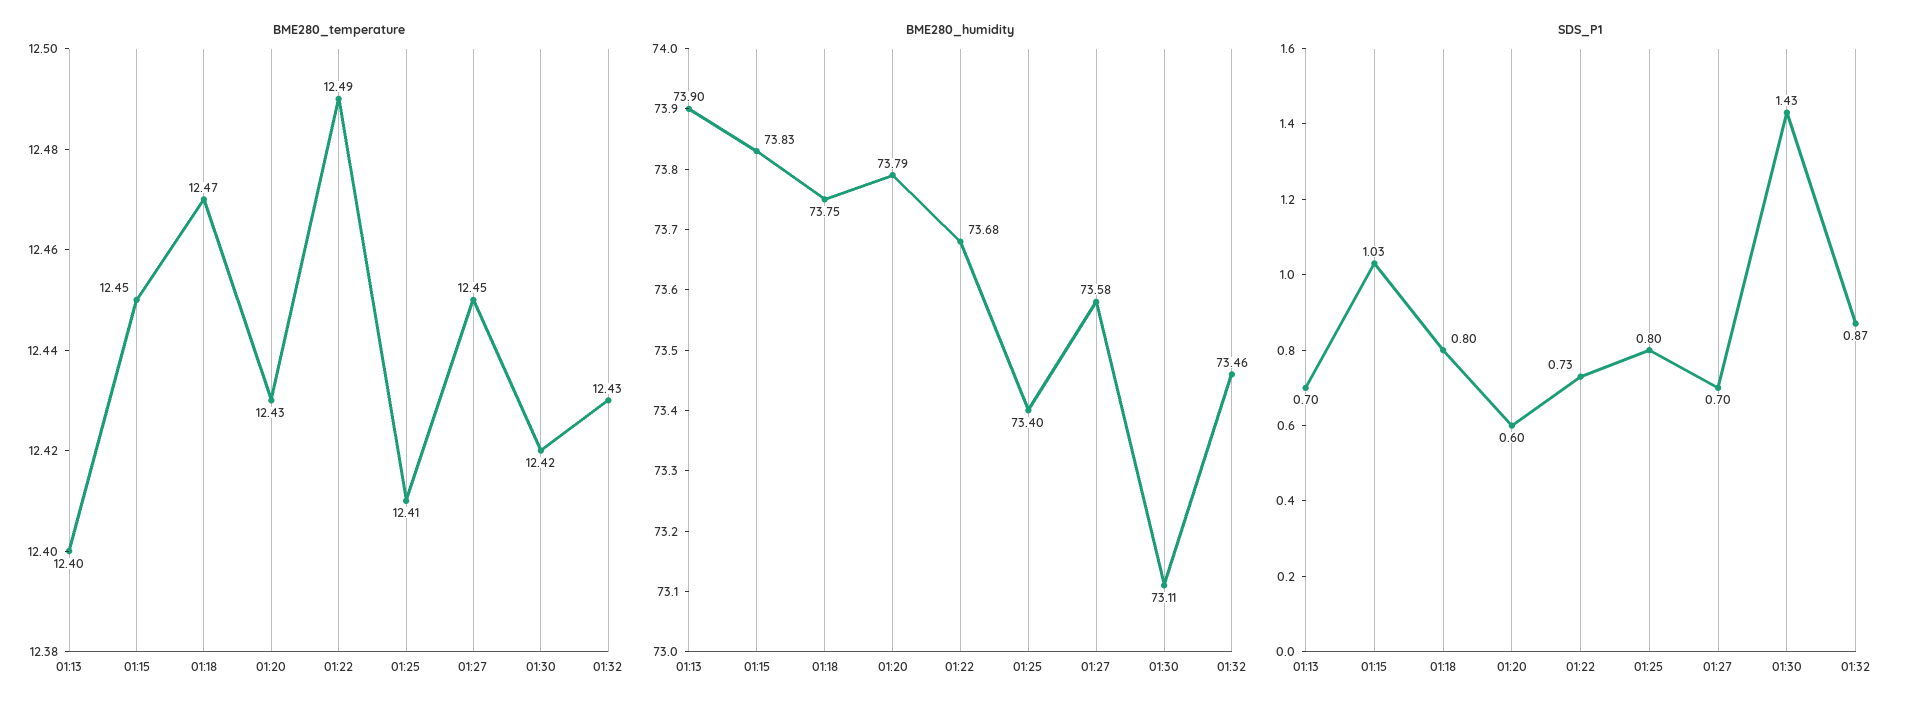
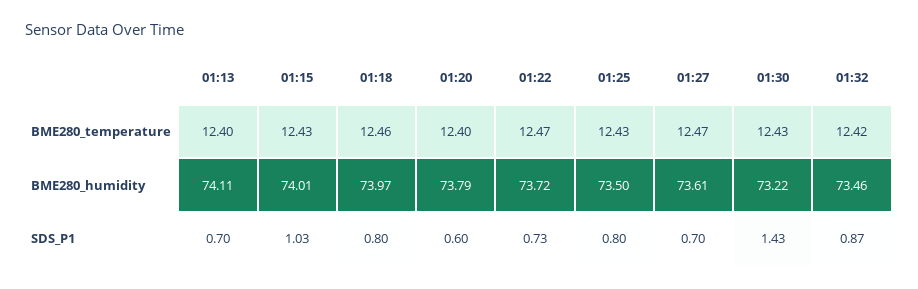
  {
    "BME280_temperature": {
      "01:13": 12.4,
-     "01:15": 12.45,
+     "01:15": 12.43,
-     "01:18": 12.47,
+     "01:18": 12.46,
-     "01:20": 12.43,
+     "01:20": 12.4,
-     "01:22": 12.49,
+     "01:22": 12.47,
-     "01:25": 12.41,
+     "01:25": 12.43,
-     "01:27": 12.45,
+     "01:27": 12.47,
-     "01:30": 12.42,
+     "01:30": 12.43,
-     "01:32": 12.43
+     "01:32": 12.42
    },
    "BME280_humidity": {
-     "01:13": 73.9,
+     "01:13": 74.11,
-     "01:15": 73.83,
+     "01:15": 74.01,
-     "01:18": 73.75,
+     "01:18": 73.97,
      "01:20": 73.79,
-     "01:22": 73.68,
+     "01:22": 73.72,
-     "01:25": 73.4,
+     "01:25": 73.5,
-     "01:27": 73.58,
+     "01:27": 73.61,
-     "01:30": 73.11,
+     "01:30": 73.22,
      "01:32": 73.46
    },
    "SDS_P1": {
      "01:13": 0.7,
      "01:15": 1.03,
      "01:18": 0.8,
      "01:20": 0.6,
      "01:22": 0.73,
      "01:25": 0.8,
      "01:27": 0.7,
      "01:30": 1.43,
      "01:32": 0.87
    }
  }

